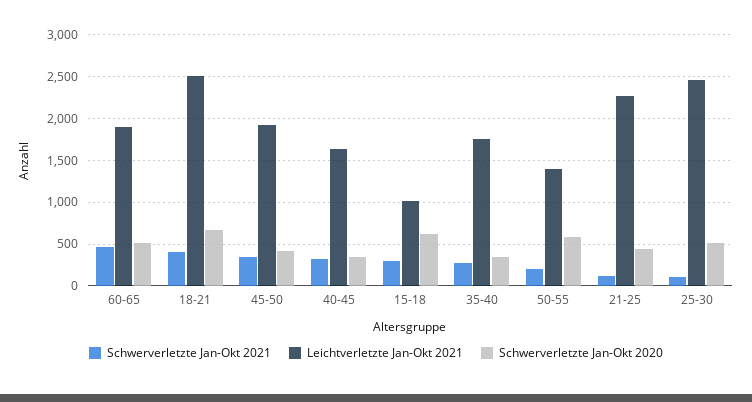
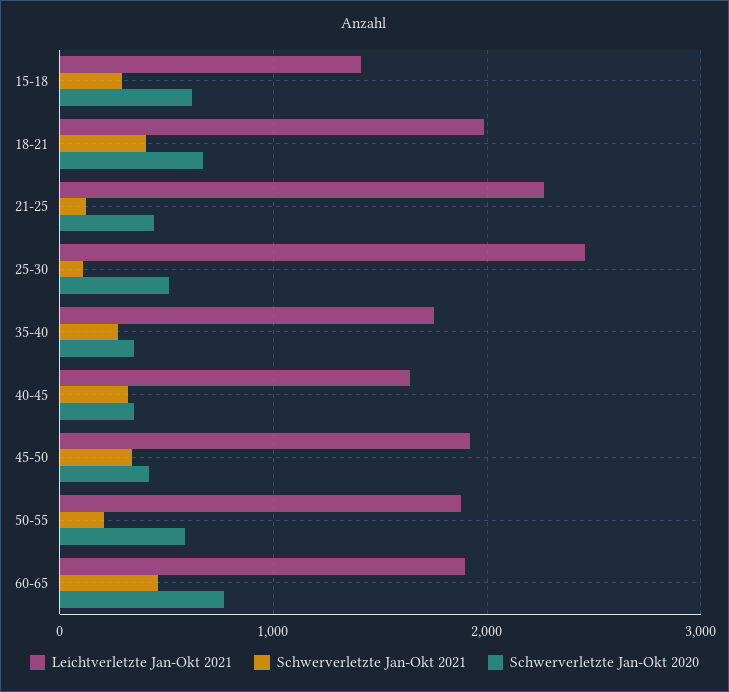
  {
    "Schwerverletzte Jan-Okt 2021": {
      "60-65": 500,
      "18-21": 400,
      "45-50": 300,
      "40-45": 300,
      "15-18": 300,
      "35-40": 300,
      "50-55": 200,
      "21-25": 100,
      "25-30": 100
    },
    "Leichtverletzte Jan-Okt 2021": {
      "60-65": 1900,
-     "18-21": 2500,
+     "18-21": 2000,
      "45-50": 1900,
      "40-45": 1600,
-     "15-18": 1000,
+     "15-18": 1400,
      "35-40": 1800,
-     "50-55": 1400,
+     "50-55": 1900,
      "21-25": 2300,
      "25-30": 2500
    },
    "Schwerverletzte Jan-Okt 2020": {
-     "60-65": 500,
+     "60-65": 800,
      "18-21": 700,
      "45-50": 400,
      "40-45": 400,
      "15-18": 600,
      "35-40": 300,
      "50-55": 600,
      "21-25": 400,
      "25-30": 500
    }
  }

